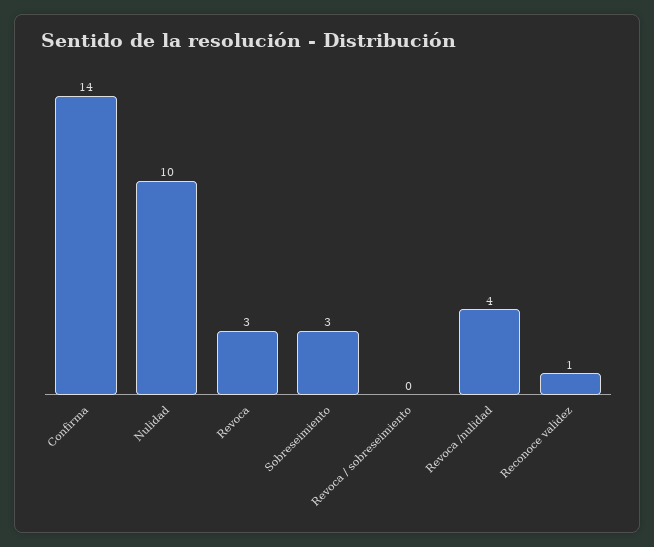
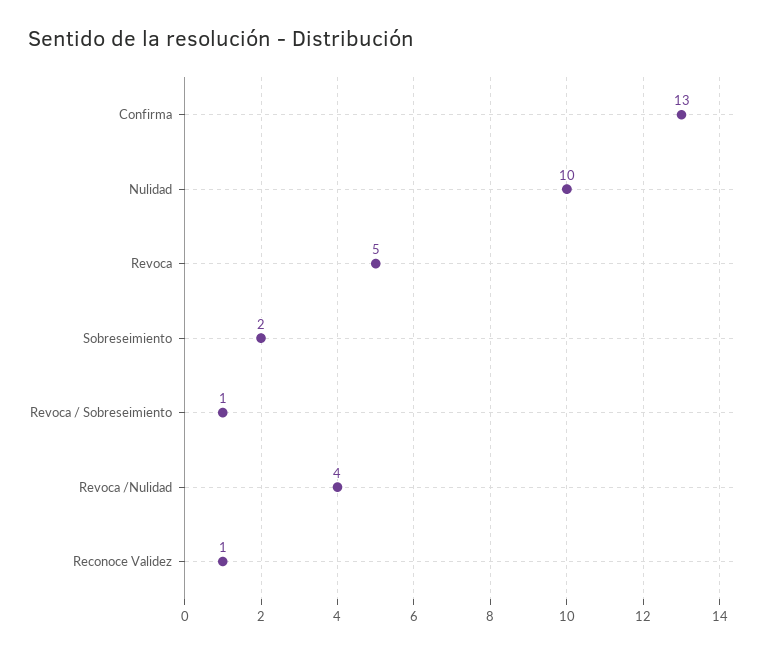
  {
-   "Confirma": 14,
+   "Confirma": 13,
    "Nulidad": 10,
-   "Revoca": 3,
+   "Revoca": 5,
-   "Sobreseimiento": 3,
+   "Sobreseimiento": 2,
-   "Revoca / sobreseimiento": 0,
+   "Revoca / sobreseimiento": 1,
    "Revoca /nulidad": 4,
    "Reconoce validez": 1
  }

